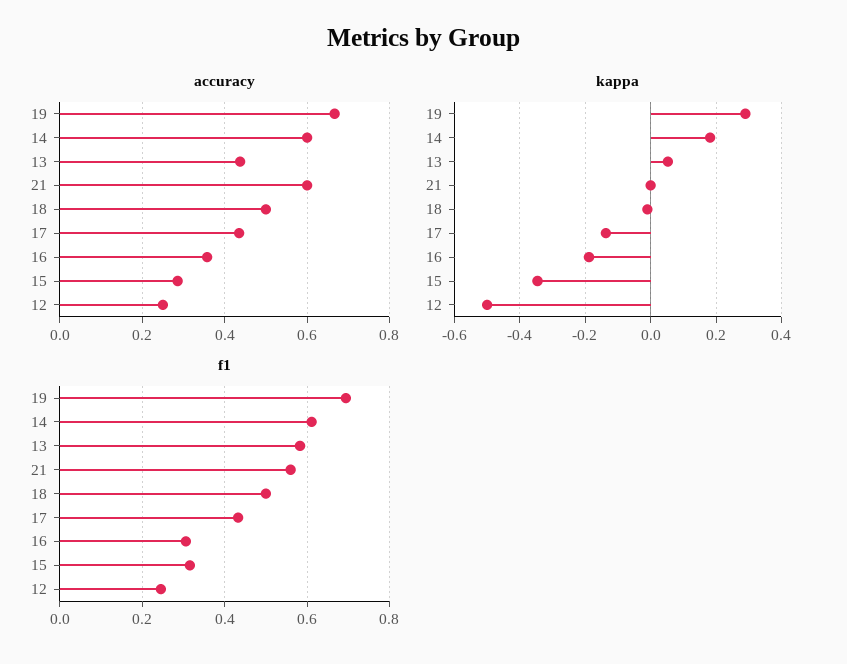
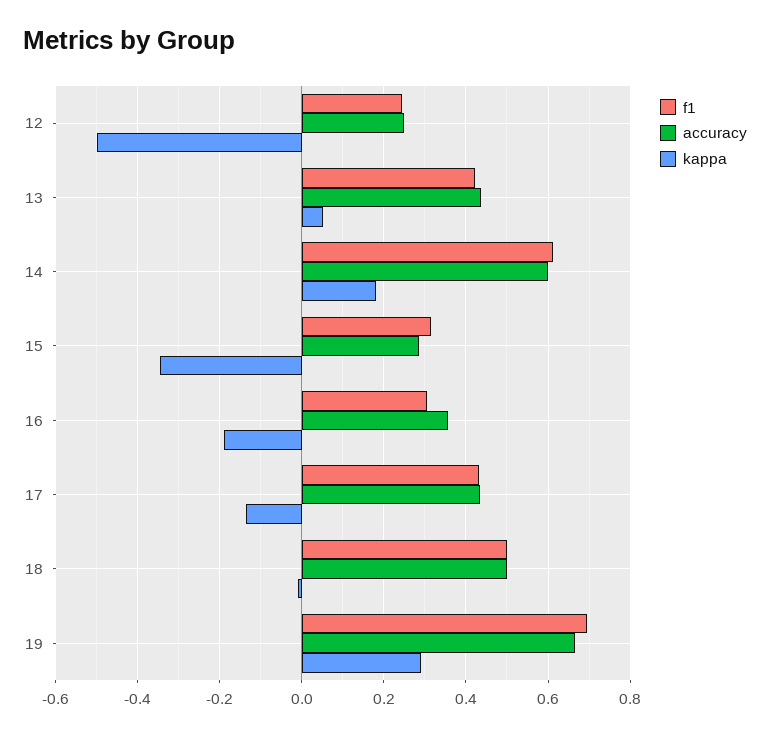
  {
    "accuracy": {
      "19": 0.66,
      "14": 0.6,
      "13": 0.44,
-     "21": 0.6,
      "18": 0.5,
      "17": 0.44,
      "16": 0.36,
      "15": 0.28,
      "12": 0.26
    },
    "kappa": {
      "19": 0.28,
      "14": 0.18,
      "13": 0.06,
-     "21": 0,
      "18": -0.02,
      "17": -0.14,
      "16": -0.18,
      "15": -0.34,
      "12": -0.5
    },
    "f1": {
      "19": 0.7,
      "14": 0.62,
-     "13": 0.58,
+     "13": 0.42,
-     "21": 0.56,
      "18": 0.5,
      "17": 0.44,
      "16": 0.3,
      "15": 0.32,
      "12": 0.24
    }
  }

